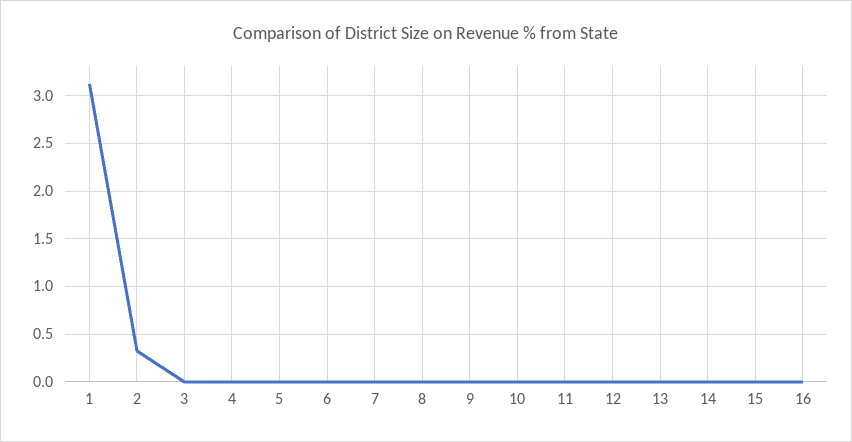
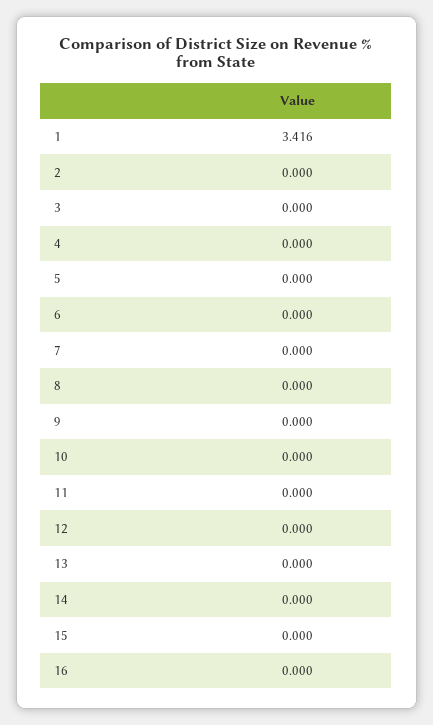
  {
-   "1": 3.1,
+   "1": 3.416,
-   "2": 0.3,
+   "2": 0,
    "3": 0,
    "4": 0,
    "5": 0,
    "6": 0,
    "7": 0,
    "8": 0,
    "9": 0,
    "10": 0,
    "11": 0,
    "12": 0,
    "13": 0,
    "14": 0,
    "15": 0,
    "16": 0
  }

